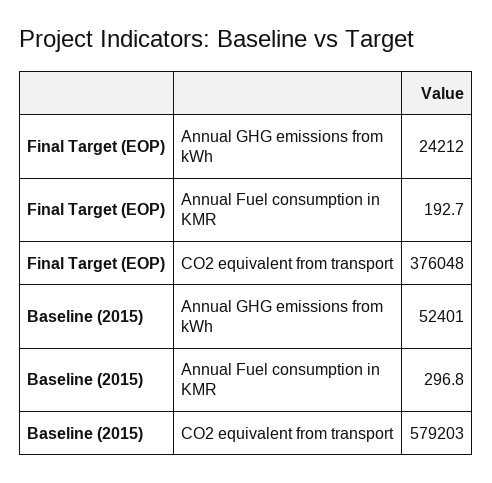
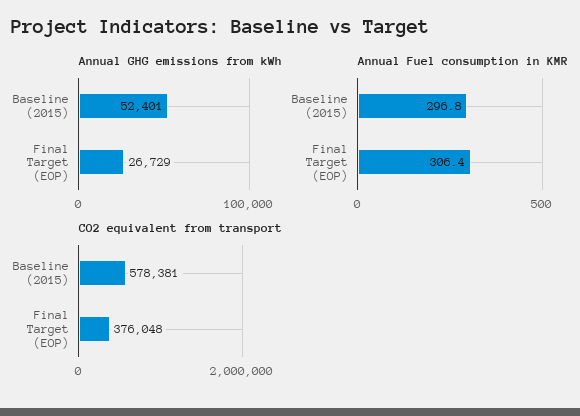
  {
    "Annual GHG emissions from kWh": {
-     "Final Target (EOP)": 24212,
+     "Final Target (EOP)": 26729,
      "Baseline (2015)": 52401
    },
    "Annual Fuel consumption in KMR": {
-     "Final Target (EOP)": 192.7,
+     "Final Target (EOP)": 306.4,
      "Baseline (2015)": 296.8
    },
    "CO2 equivalent from transport": {
      "Final Target (EOP)": 376048,
-     "Baseline (2015)": 579203
+     "Baseline (2015)": 578381
    }
  }

